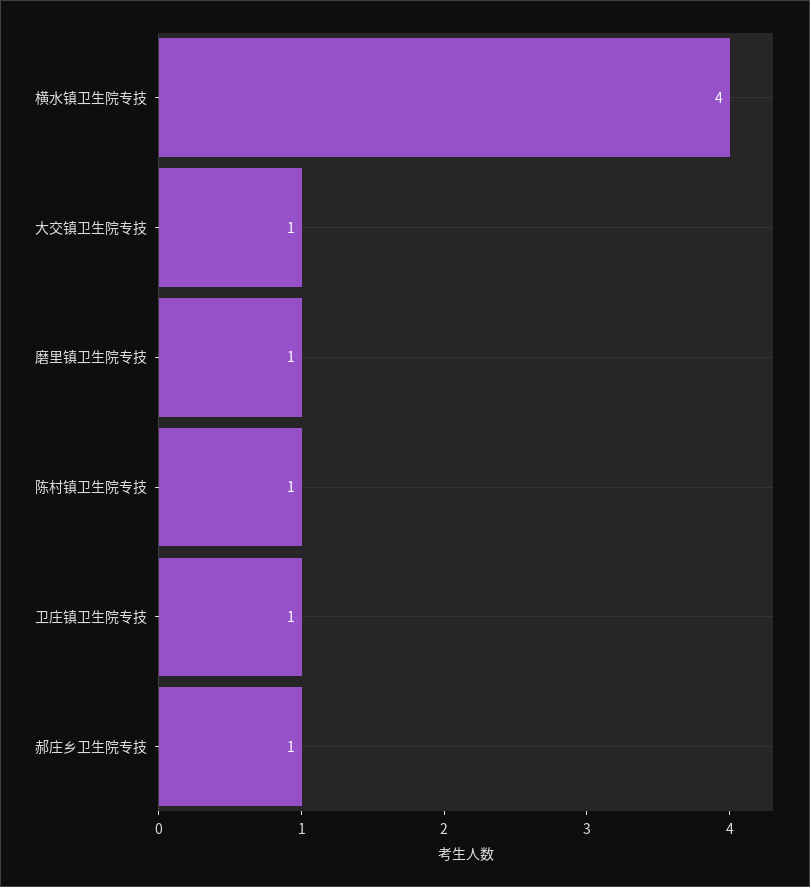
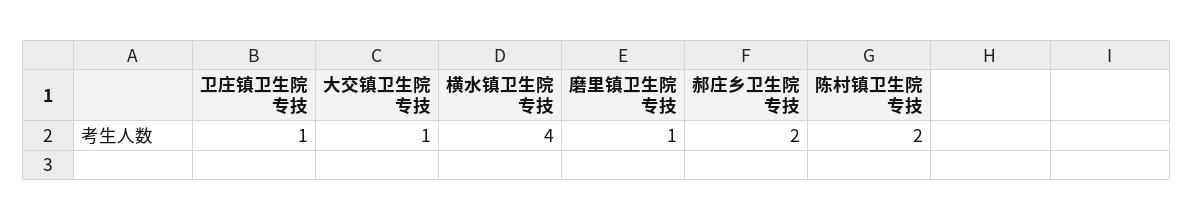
  {
    "横水镇卫生院专技": 4,
    "大交镇卫生院专技": 1,
    "磨里镇卫生院专技": 1,
-   "陈村镇卫生院专技": 1,
+   "陈村镇卫生院专技": 2,
    "卫庄镇卫生院专技": 1,
-   "郝庄乡卫生院专技": 1
+   "郝庄乡卫生院专技": 2
  }

